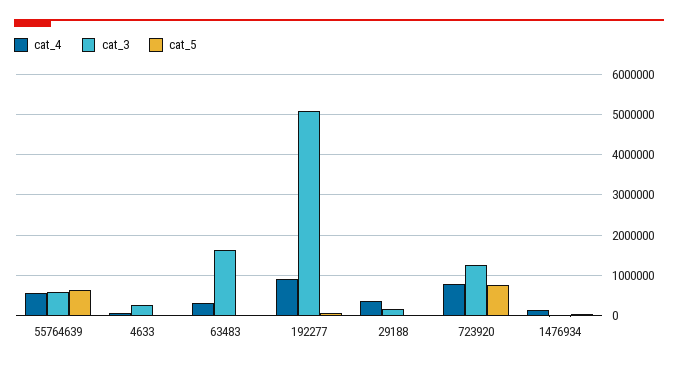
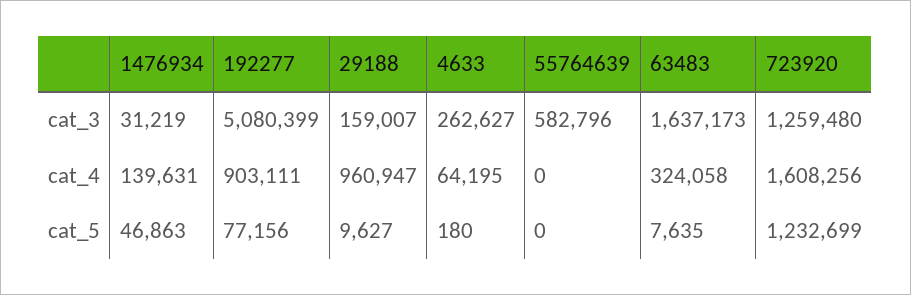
  {
    "cat_4": {
-     "55764639": 600000,
+     "55764639": 0,
      "4633": 64195,
      "63483": 324058,
      "192277": 903111,
-     "29188": 400000,
+     "29188": 960947,
-     "723920": 800000,
+     "723920": 1608256,
      "1476934": 139631
    },
    "cat_3": {
      "55764639": 582796,
      "4633": 262627,
      "63483": 1637173,
      "192277": 5080399,
      "29188": 159007,
      "723920": 1259480,
      "1476934": 31219
    },
    "cat_5": {
-     "55764639": 600000,
+     "55764639": 0,
      "4633": 180,
      "63483": 7635,
      "192277": 77156,
      "29188": 9627,
-     "723920": 800000,
+     "723920": 1232699,
      "1476934": 46863
    }
  }

